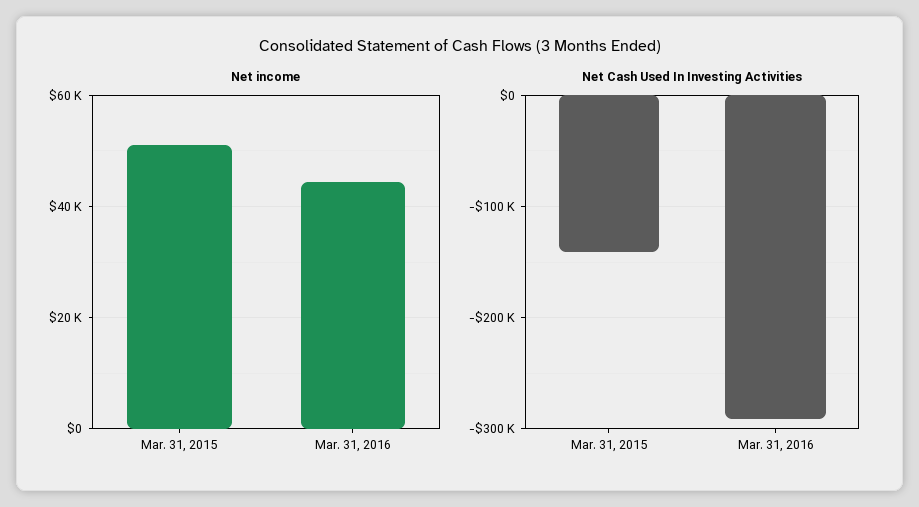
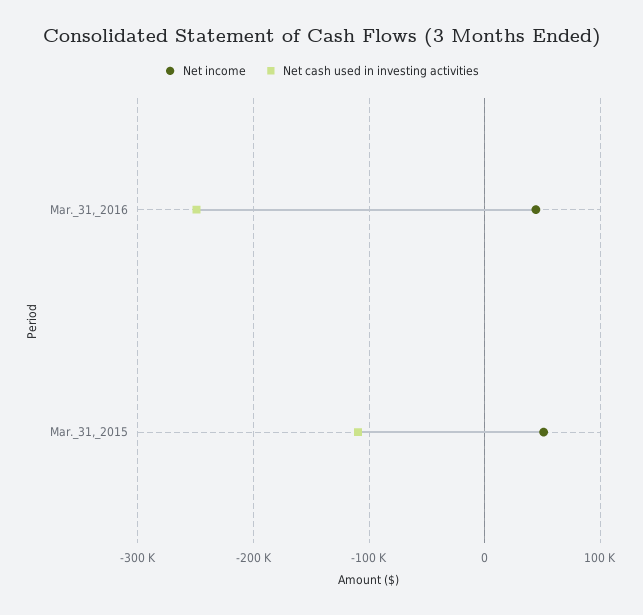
  {
    "Net income": {
      "Mar. 31, 2015": 52000,
      "Mar. 31, 2016": 44000
    },
    "Net Cash Used In Investing Activities": {
-     "Mar. 31, 2015": -140000,
+     "Mar. 31, 2015": -110000,
-     "Mar. 31, 2016": -290000
+     "Mar. 31, 2016": -250000
    }
  }

